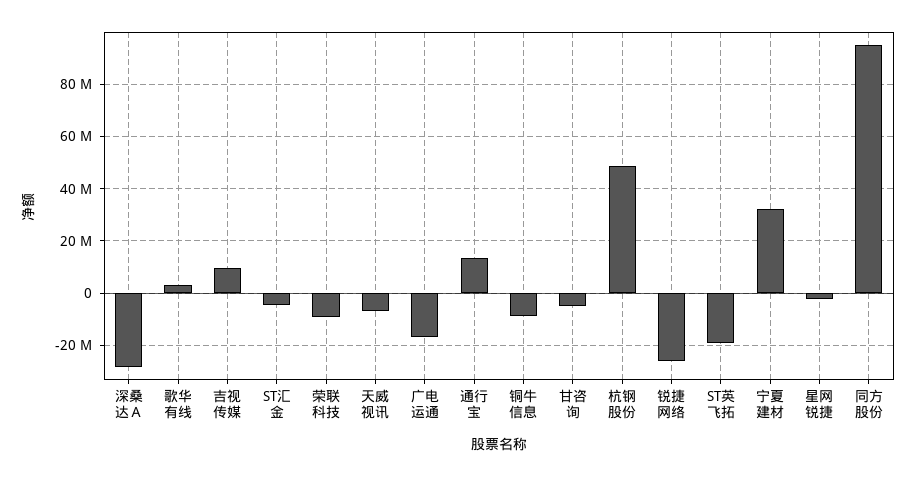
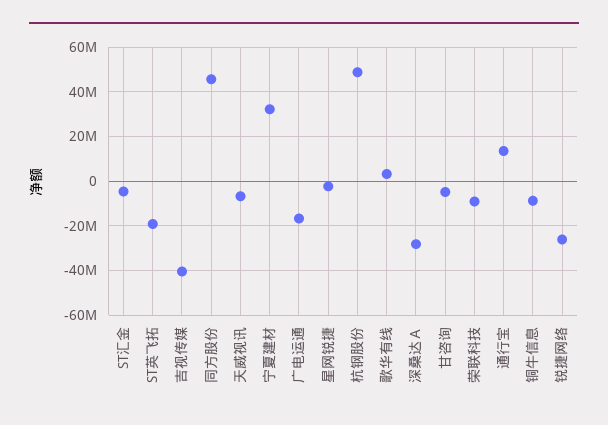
  {
    "深桑达Ａ": -27500000,
    "歌华有线": 2500000,
-   "吉视传媒": 10000000,
+   "吉视传媒": -40000000,
    "ST汇金": -5000000,
    "荣联科技": -10000000,
    "天威视讯": -7500000,
    "广电运通": -17500000,
    "通行宝": 12500000,
    "铜牛信息": -10000000,
    "甘咨询": -5000000,
    "杭钢股份": 50000000,
    "锐捷网络": -25000000,
    "ST英飞拓": -20000000,
    "宁夏建材": 32500000,
    "星网锐捷": -2500000,
-   "同方股份": 95000000
+   "同方股份": 45000000
  }

